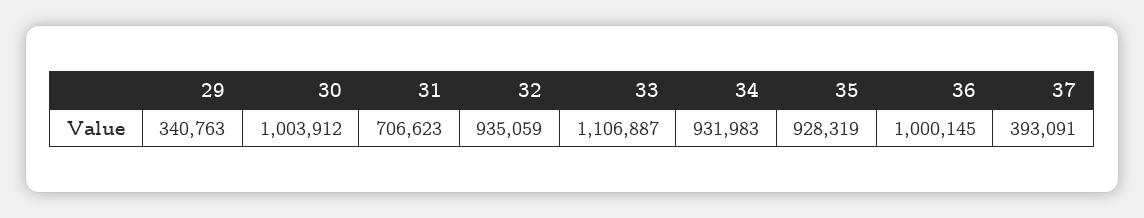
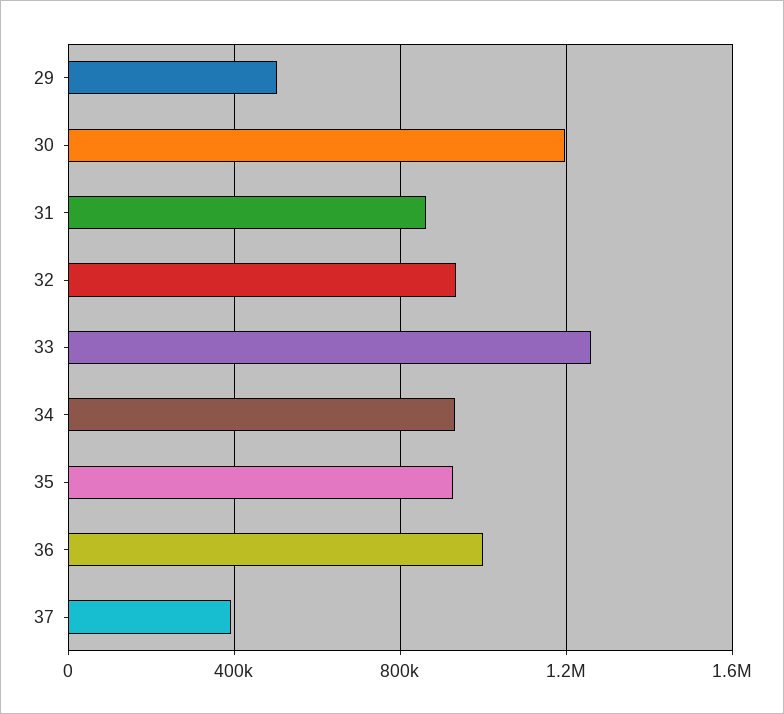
  {
-   "29": 340763,
+   "29": 500000,
-   "30": 1003912,
+   "30": 1200000,
-   "31": 706623,
+   "31": 850000,
    "32": 935059,
-   "33": 1106887,
+   "33": 1250000,
    "34": 931983,
    "35": 928319,
    "36": 1000145,
    "37": 393091
  }

